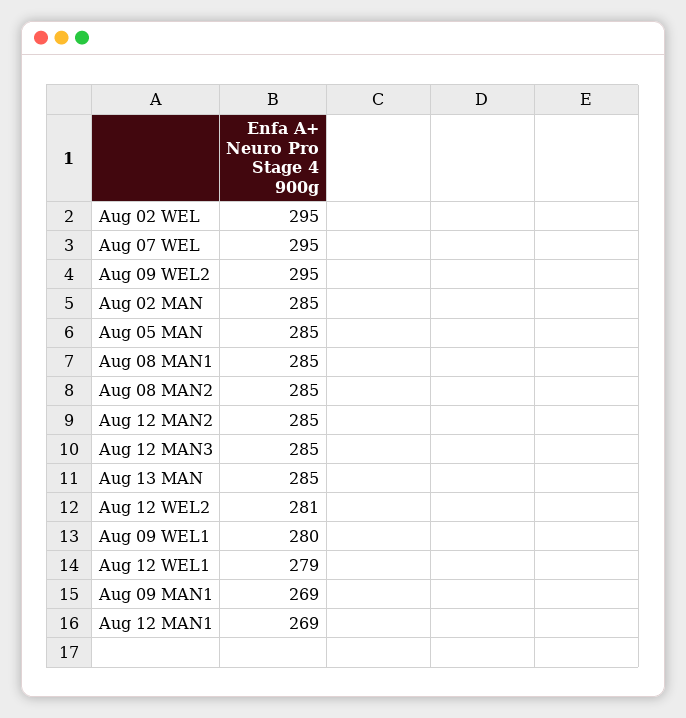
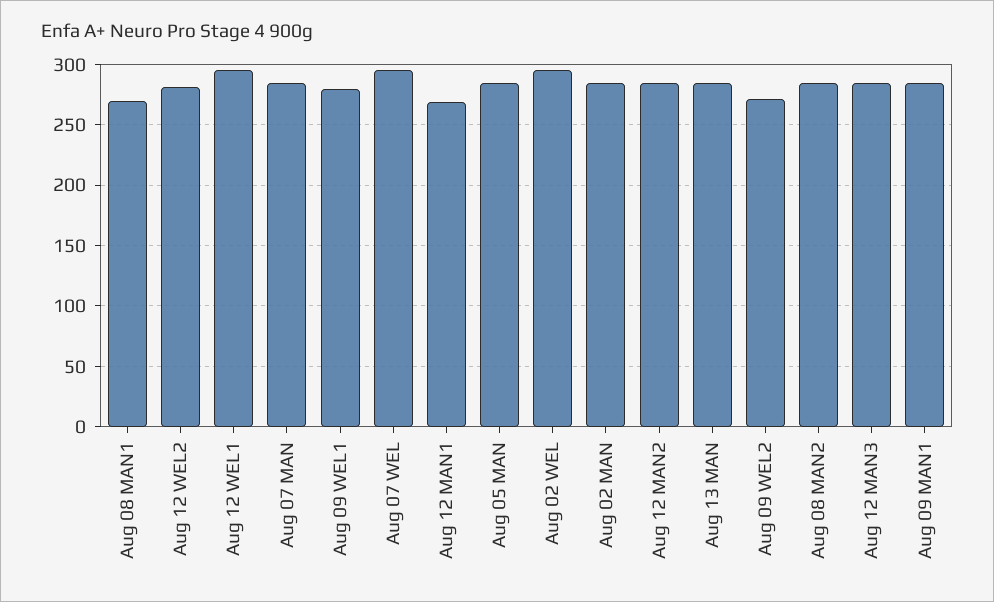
  {
    "Aug 02 WEL": 295,
    "Aug 07 WEL": 295,
-   "Aug 09 WEL2": 295,
+   "Aug 09 WEL2": 270,
    "Aug 02 MAN": 285,
    "Aug 05 MAN": 285,
-   "Aug 08 MAN1": 285,
+   "Aug 08 MAN1": 270,
    "Aug 08 MAN2": 285,
    "Aug 12 MAN2": 285,
    "Aug 12 MAN3": 285,
    "Aug 13 MAN": 285,
    "Aug 12 WEL2": 281,
    "Aug 09 WEL1": 280,
-   "Aug 12 WEL1": 279,
+   "Aug 12 WEL1": 295,
-   "Aug 09 MAN1": 269,
+   "Aug 09 MAN1": 285,
-   "Aug 12 MAN1": 269
+   "Aug 12 MAN1": 269,
+   "Aug 07 MAN": 285
  }

